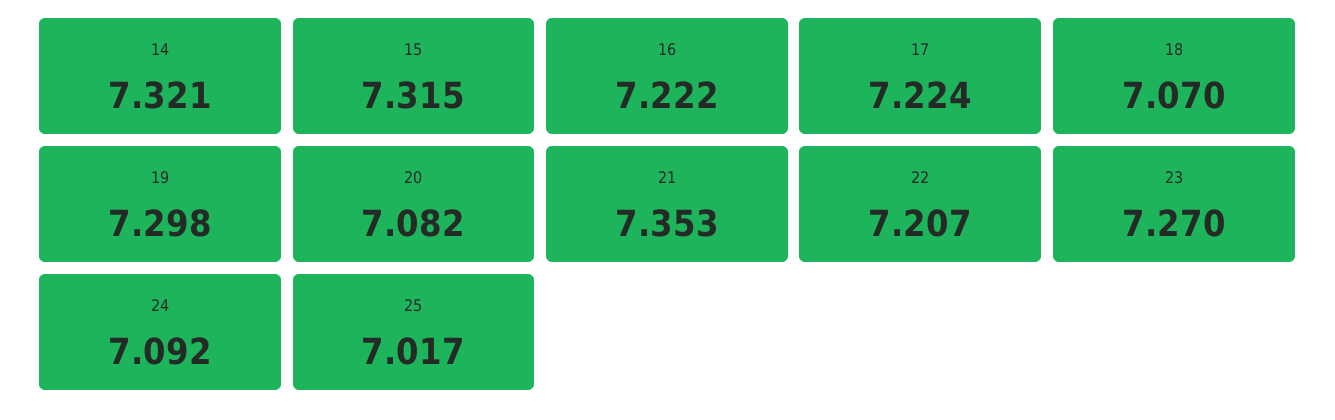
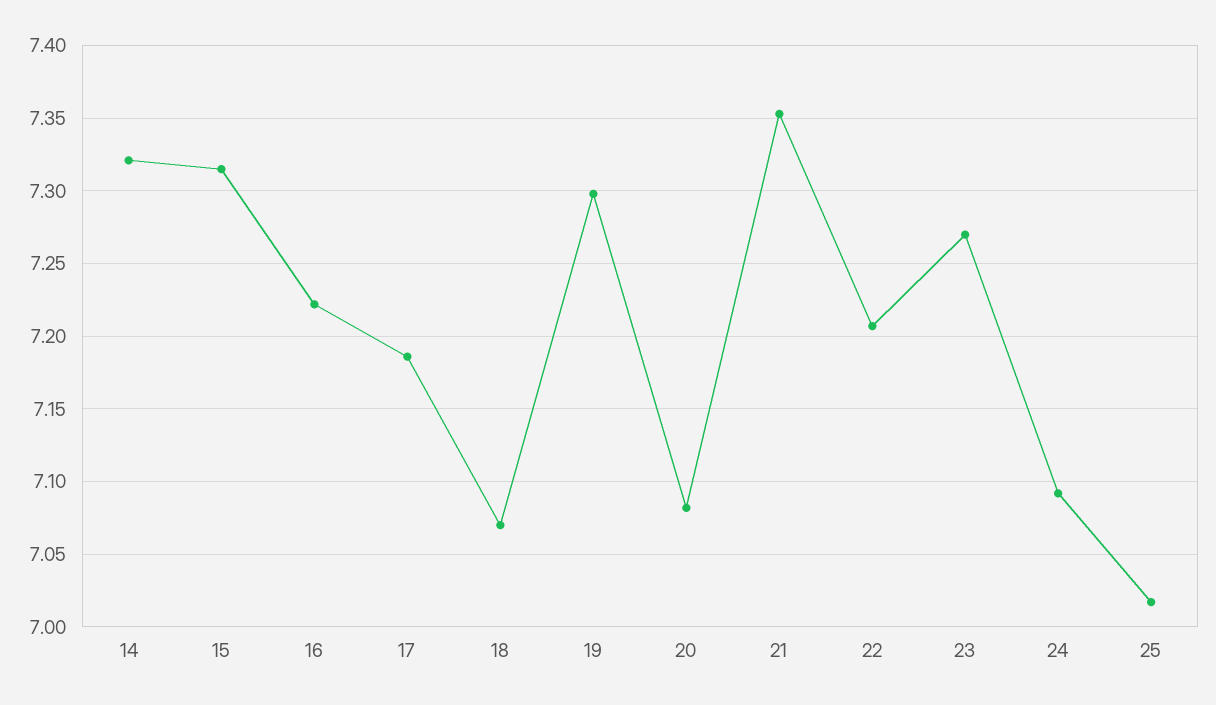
  {
    "14": 7.321,
    "15": 7.315,
    "16": 7.222,
-   "17": 7.224,
+   "17": 7.185,
    "18": 7.07,
    "19": 7.298,
    "20": 7.082,
    "21": 7.353,
    "22": 7.207,
    "23": 7.27,
    "24": 7.092,
    "25": 7.017
  }

